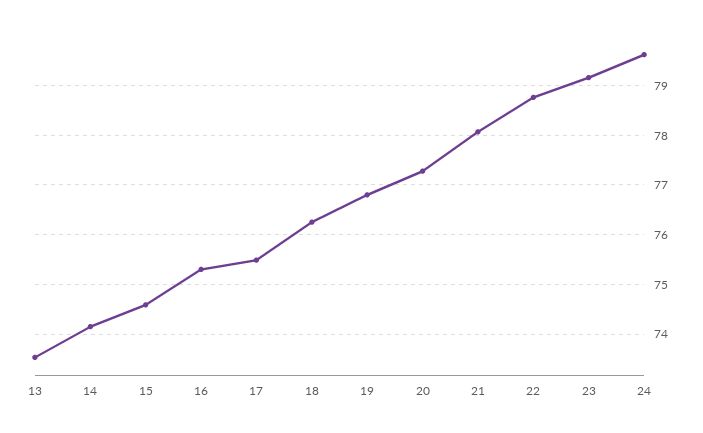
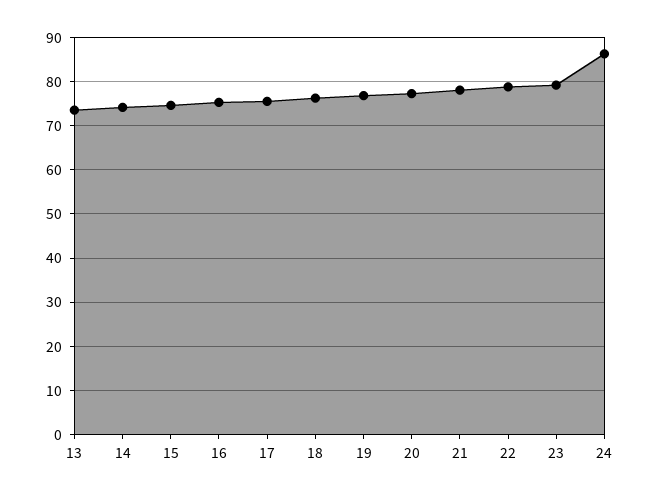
  {
    "13": 73.6,
    "14": 74.2,
    "15": 74.6,
    "16": 75.4,
    "17": 75.4,
    "18": 76.2,
    "19": 76.8,
    "20": 77.2,
    "21": 78,
    "22": 78.8,
    "23": 79.2,
-   "24": 79.6
+   "24": 86
  }

